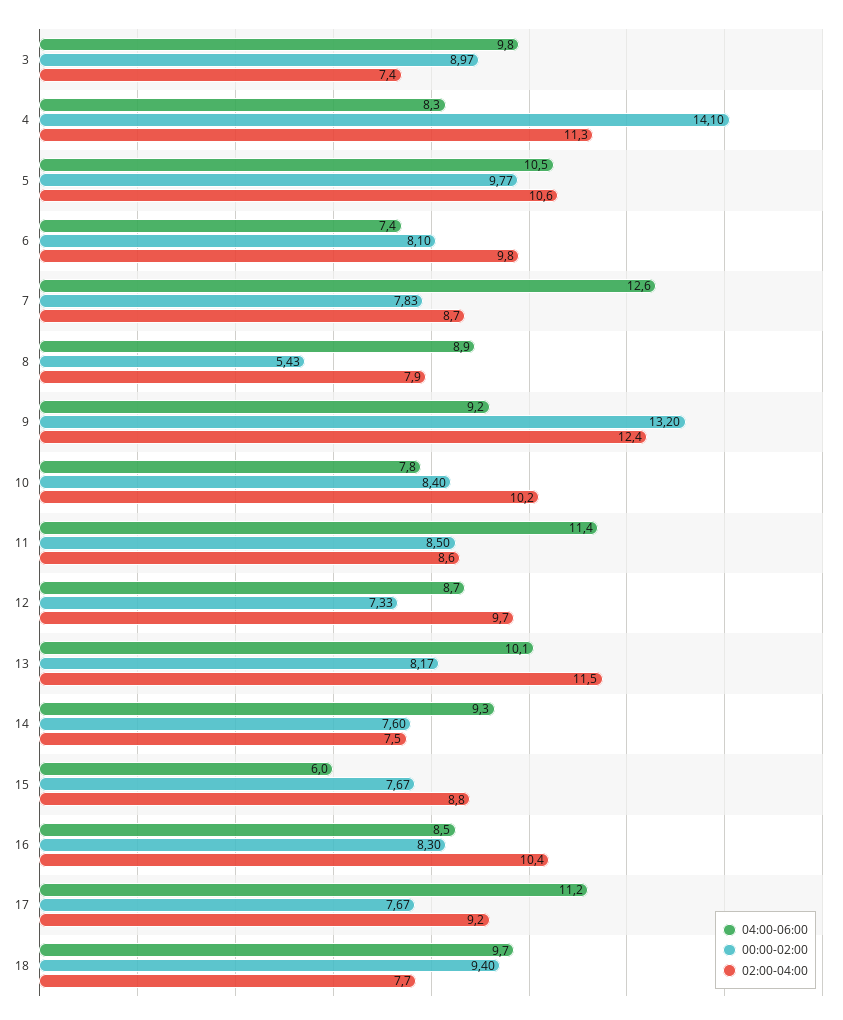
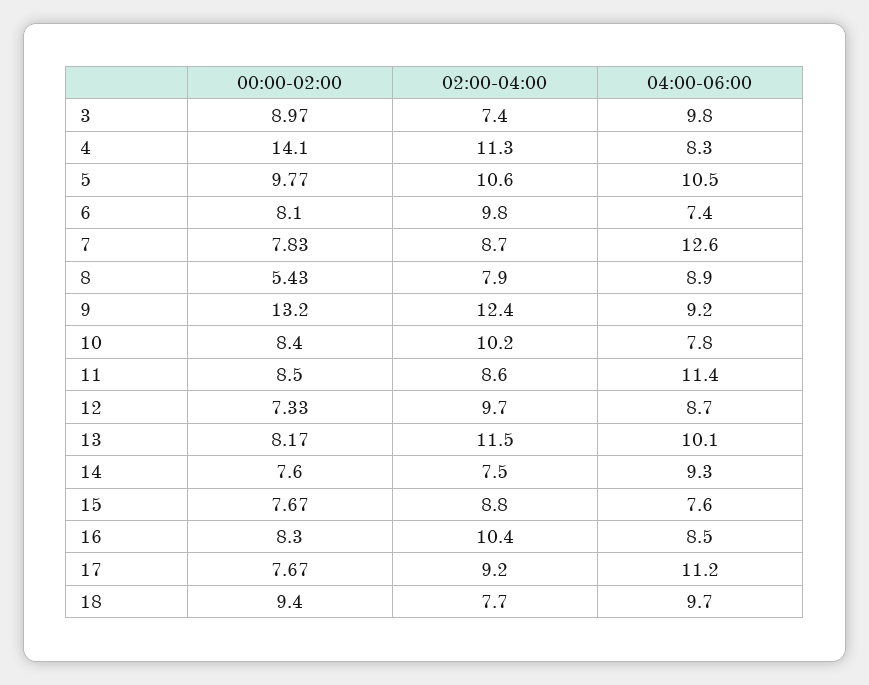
  {
    "04:00-06:00": {
      "3": 9.8,
      "4": 8.3,
      "5": 10.5,
      "6": 7.4,
      "7": 12.6,
      "8": 8.9,
      "9": 9.2,
      "10": 7.8,
      "11": 11.4,
      "12": 8.7,
      "13": 10.1,
      "14": 9.3,
-     "15": 6,
+     "15": 7.6,
      "16": 8.5,
      "17": 11.2,
      "18": 9.7
    },
    "00:00-02:00": {
      "3": 8.97,
      "4": 14.1,
      "5": 9.77,
      "6": 8.1,
      "7": 7.83,
      "8": 5.43,
      "9": 13.2,
      "10": 8.4,
      "11": 8.5,
      "12": 7.33,
      "13": 8.17,
      "14": 7.6,
      "15": 7.67,
      "16": 8.3,
      "17": 7.67,
      "18": 9.4
    },
    "02:00-04:00": {
      "3": 7.4,
      "4": 11.3,
      "5": 10.6,
      "6": 9.8,
      "7": 8.7,
      "8": 7.9,
      "9": 12.4,
      "10": 10.2,
      "11": 8.6,
      "12": 9.7,
      "13": 11.5,
      "14": 7.5,
      "15": 8.8,
      "16": 10.4,
      "17": 9.2,
      "18": 7.7
    }
  }

